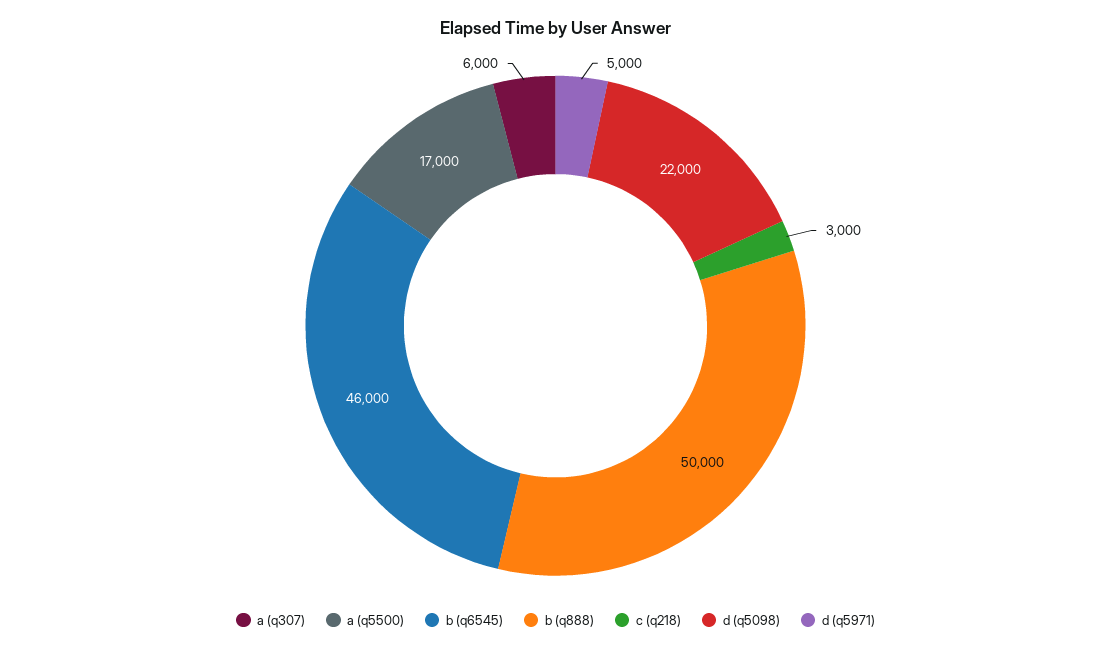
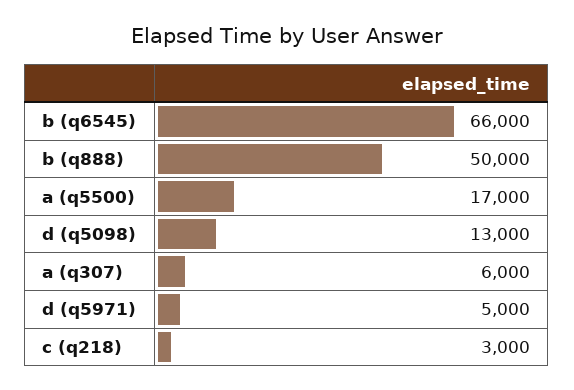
  {
    "a (q307)": 6000,
    "a (q5500)": 17000,
-   "b (q6545)": 46000,
+   "b (q6545)": 66000,
    "b (q888)": 50000,
    "c (q218)": 3000,
-   "d (q5098)": 22000,
+   "d (q5098)": 13000,
    "d (q5971)": 5000
  }

